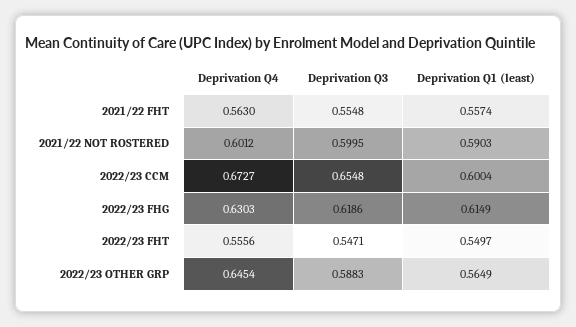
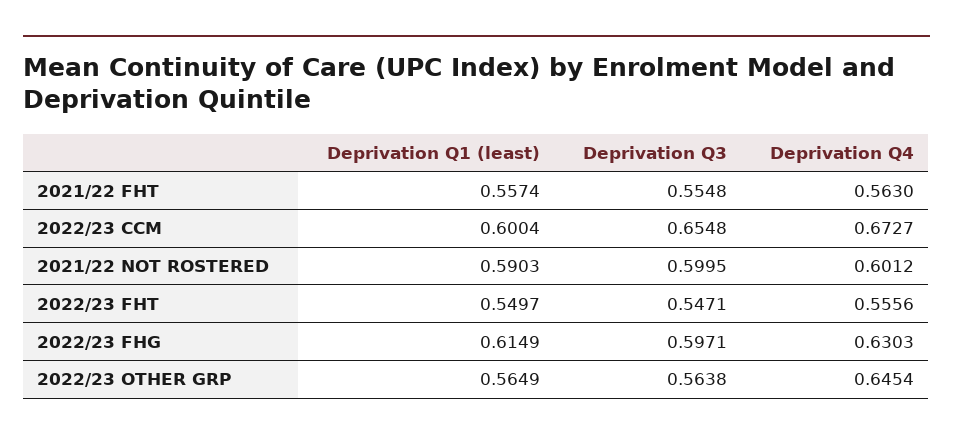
  {
    "Deprivation Q4": {
      "2021/22 FHT": 0.563,
      "2021/22 NOT ROSTERED": 0.6012,
      "2022/23 CCM": 0.6727,
      "2022/23 FHG": 0.6303,
      "2022/23 FHT": 0.5556,
      "2022/23 OTHER GRP": 0.6454
    },
    "Deprivation Q3": {
      "2021/22 FHT": 0.5548,
      "2021/22 NOT ROSTERED": 0.5995,
      "2022/23 CCM": 0.6548,
-     "2022/23 FHG": 0.6186,
+     "2022/23 FHG": 0.5971,
      "2022/23 FHT": 0.5471,
-     "2022/23 OTHER GRP": 0.5883
+     "2022/23 OTHER GRP": 0.5638
    },
    "Deprivation Q1 (least)": {
      "2021/22 FHT": 0.5574,
      "2021/22 NOT ROSTERED": 0.5903,
      "2022/23 CCM": 0.6004,
      "2022/23 FHG": 0.6149,
      "2022/23 FHT": 0.5497,
      "2022/23 OTHER GRP": 0.5649
    }
  }

